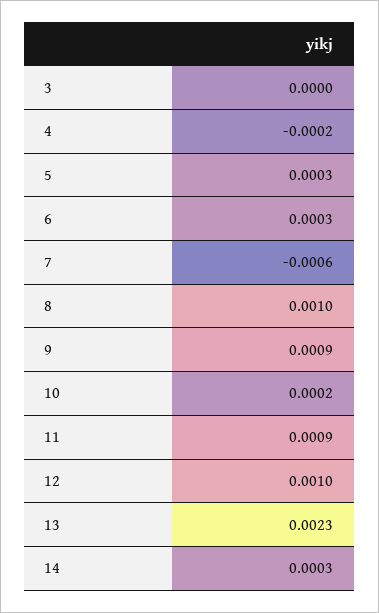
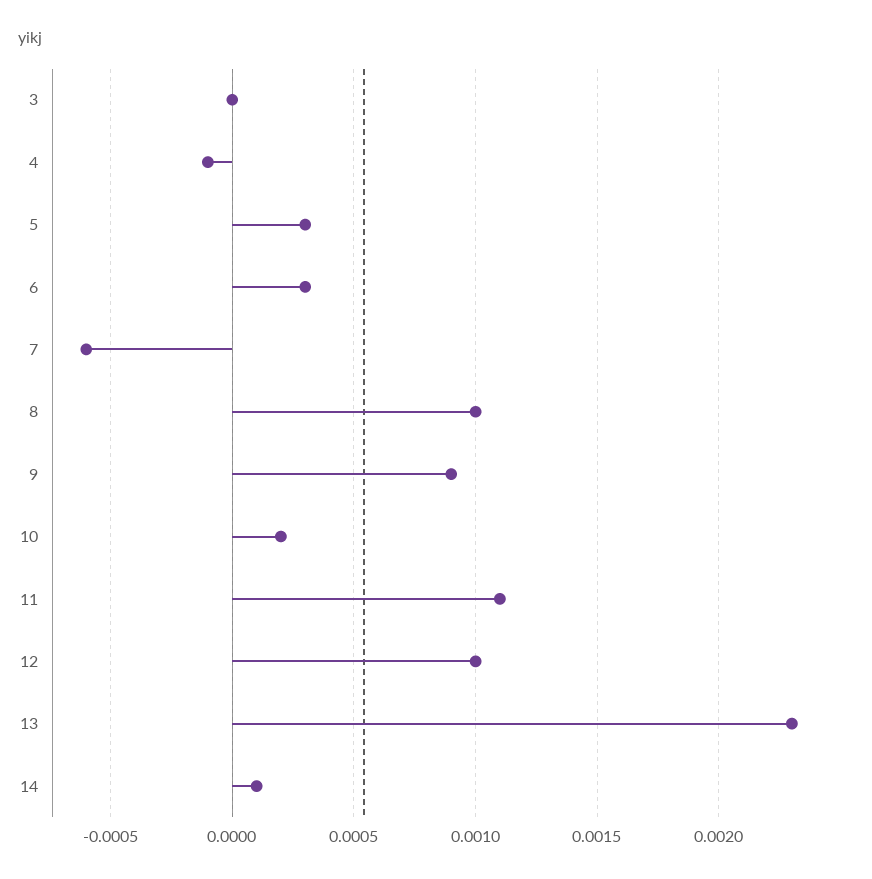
  {
    "3": 0,
-   "4": -0.0002,
+   "4": -0.0001,
    "5": 0.0003,
    "6": 0.0003,
    "7": -0.0006,
    "8": 0.001,
    "9": 0.0009,
    "10": 0.0002,
-   "11": 0.0009,
+   "11": 0.0011,
    "12": 0.001,
    "13": 0.0023,
-   "14": 0.0003
+   "14": 0.0001
  }

